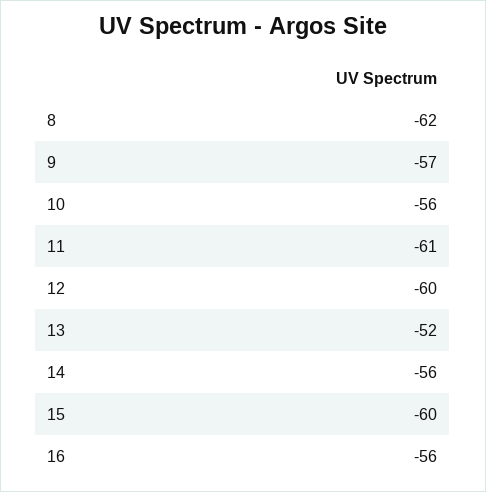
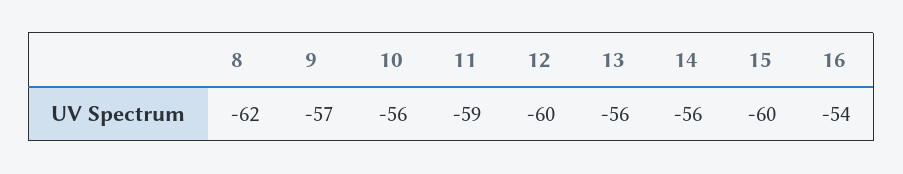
  {
    "8": -62,
    "9": -57,
    "10": -56,
-   "11": -61,
+   "11": -59,
    "12": -60,
-   "13": -52,
+   "13": -56,
    "14": -56,
    "15": -60,
-   "16": -56
+   "16": -54
  }

